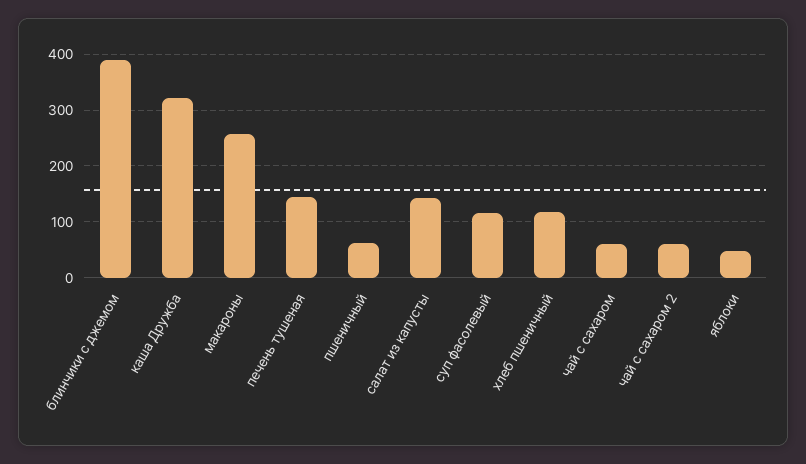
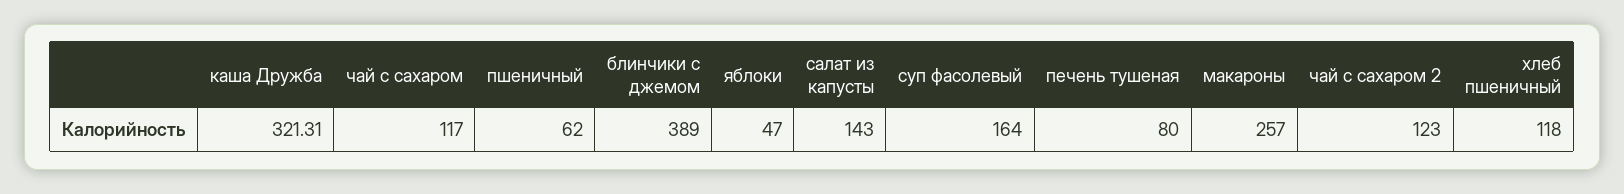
  {
    "блинчики с джемом": 389,
    "каша Дружба": 321.31,
    "макароны": 257,
-   "печень тушеная": 140,
+   "печень тушеная": 80,
    "пшеничный": 62,
    "салат из капусты": 143,
-   "суп фасолевый": 120,
+   "суп фасолевый": 164,
    "хлеб пшеничный": 118,
-   "чай с сахаром": 60,
+   "чай с сахаром": 117,
-   "чай с сахаром 2": 60,
+   "чай с сахаром 2": 123,
    "яблоки": 47
  }

